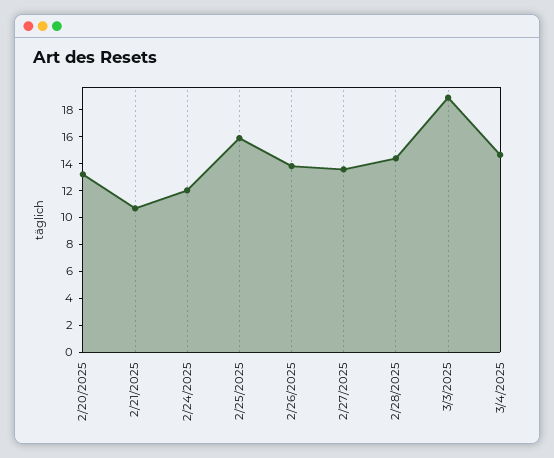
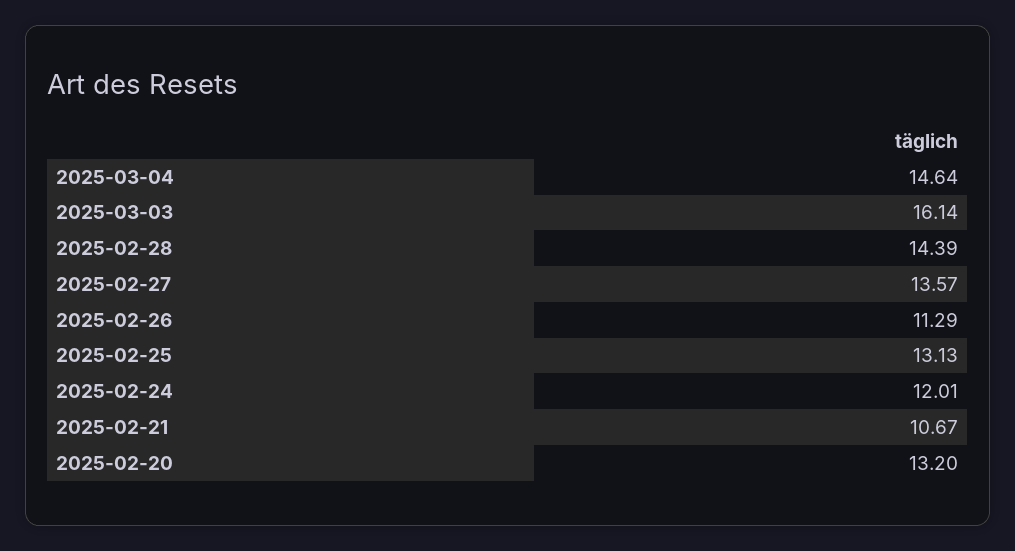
  {
    "2/20/2025": 13.2,
    "2/21/2025": 10.67,
    "2/24/2025": 12.01,
-   "2/25/2025": 16,
+   "2/25/2025": 13.13,
-   "2/26/2025": 14,
+   "2/26/2025": 11.29,
    "2/27/2025": 13.57,
    "2/28/2025": 14.39,
-   "3/3/2025": 19,
+   "3/3/2025": 16.14,
    "3/4/2025": 14.64
  }

